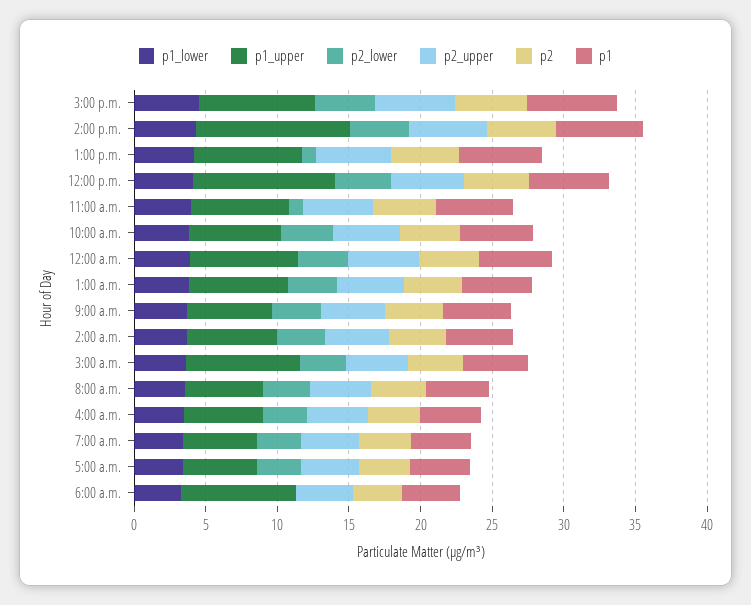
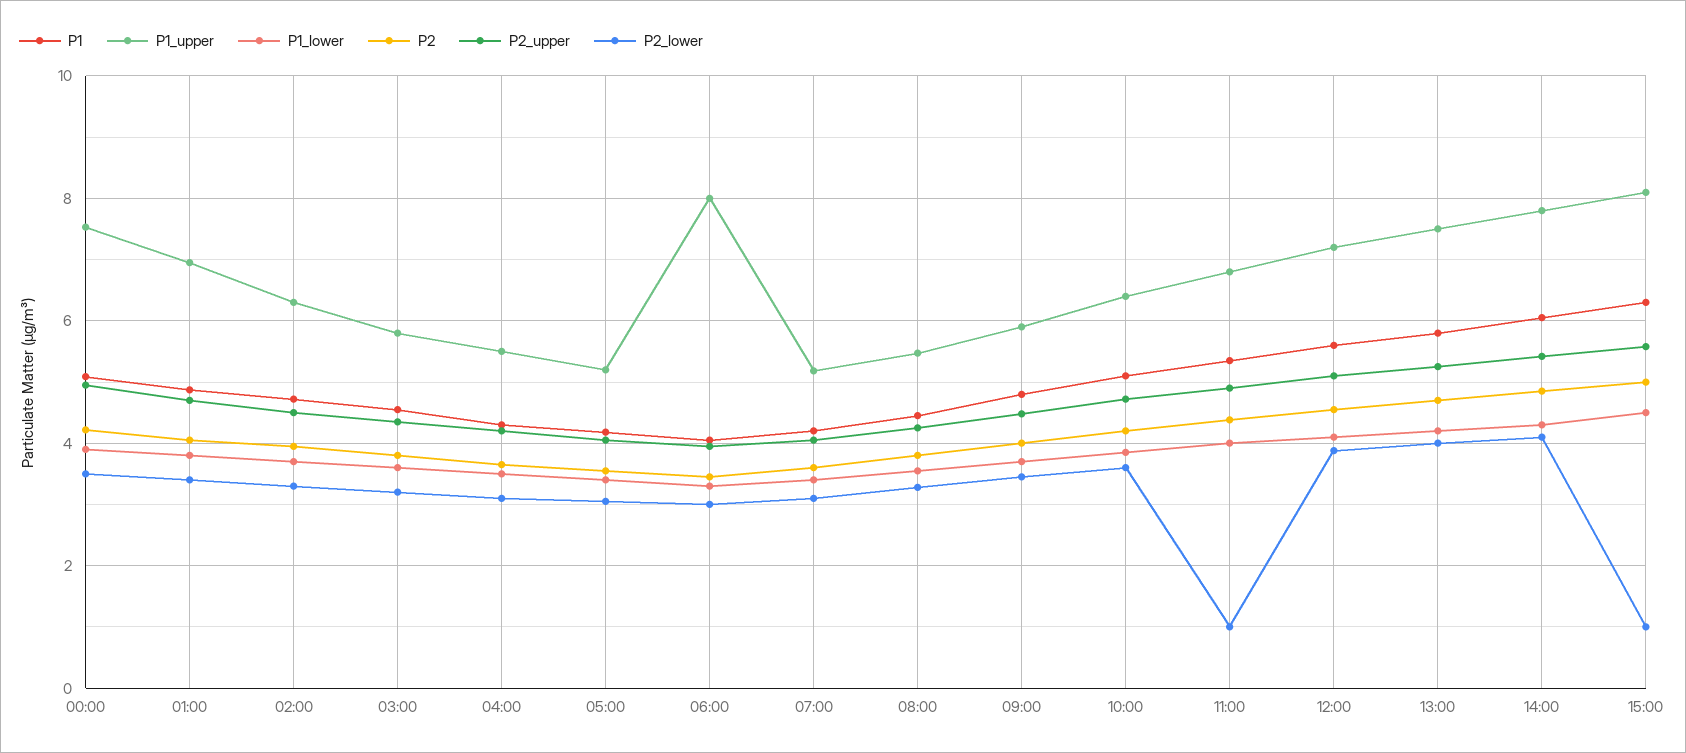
  {
    "p1_lower": {
      "3:00 p.m.": 4.6,
      "2:00 p.m.": 4.4,
      "1:00 p.m.": 4.2,
      "12:00 p.m.": 4.2,
      "11:00 a.m.": 4,
      "10:00 a.m.": 3.8,
      "12:00 a.m.": 4,
      "1:00 a.m.": 3.8,
      "9:00 a.m.": 3.8,
      "2:00 a.m.": 3.8,
      "3:00 a.m.": 3.6,
      "8:00 a.m.": 3.6,
      "4:00 a.m.": 3.6,
      "7:00 a.m.": 3.4,
      "5:00 a.m.": 3.4,
      "6:00 a.m.": 3.4
    },
    "p1_upper": {
      "3:00 p.m.": 8.2,
-     "2:00 p.m.": 11,
+     "2:00 p.m.": 7.8,
      "1:00 p.m.": 7.6,
-     "12:00 p.m.": 10,
+     "12:00 p.m.": 7.2,
      "11:00 a.m.": 6.8,
      "10:00 a.m.": 6.4,
      "12:00 a.m.": 7.6,
      "1:00 a.m.": 7,
      "9:00 a.m.": 6,
      "2:00 a.m.": 6.4,
-     "3:00 a.m.": 8,
+     "3:00 a.m.": 5.8,
      "8:00 a.m.": 5.4,
      "4:00 a.m.": 5.6,
      "7:00 a.m.": 5.2,
      "5:00 a.m.": 5.2,
      "6:00 a.m.": 8
    },
    "p2_lower": {
-     "3:00 p.m.": 4,
+     "3:00 p.m.": 1,
      "2:00 p.m.": 4.2,
-     "1:00 p.m.": 1,
+     "1:00 p.m.": 4,
      "12:00 p.m.": 3.8,
      "11:00 a.m.": 1,
      "10:00 a.m.": 3.6,
      "12:00 a.m.": 3.6,
      "1:00 a.m.": 3.4,
      "9:00 a.m.": 3.4,
      "2:00 a.m.": 3.4,
      "3:00 a.m.": 3.2,
      "8:00 a.m.": 3.2,
      "4:00 a.m.": 3.2,
      "7:00 a.m.": 3.2,
      "5:00 a.m.": 3,
-     "6:00 a.m.": 0
+     "6:00 a.m.": 3
    },
    "p2_upper": {
      "3:00 p.m.": 5.6,
      "2:00 p.m.": 5.4,
      "1:00 p.m.": 5.2,
      "12:00 p.m.": 5.2,
      "11:00 a.m.": 5,
      "10:00 a.m.": 4.8,
      "12:00 a.m.": 5,
      "1:00 a.m.": 4.8,
      "9:00 a.m.": 4.4,
      "2:00 a.m.": 4.6,
      "3:00 a.m.": 4.4,
      "8:00 a.m.": 4.2,
      "4:00 a.m.": 4.2,
      "7:00 a.m.": 4,
      "5:00 a.m.": 4,
      "6:00 a.m.": 4
    },
    "p2": {
      "3:00 p.m.": 5,
      "2:00 p.m.": 4.8,
      "1:00 p.m.": 4.8,
      "12:00 p.m.": 4.6,
      "11:00 a.m.": 4.4,
      "10:00 a.m.": 4.2,
      "12:00 a.m.": 4.2,
      "1:00 a.m.": 4,
      "9:00 a.m.": 4,
      "2:00 a.m.": 4,
      "3:00 a.m.": 3.8,
      "8:00 a.m.": 3.8,
      "4:00 a.m.": 3.6,
      "7:00 a.m.": 3.6,
      "5:00 a.m.": 3.6,
      "6:00 a.m.": 3.4
    },
    "p1": {
      "3:00 p.m.": 6.4,
      "2:00 p.m.": 6,
      "1:00 p.m.": 5.8,
      "12:00 p.m.": 5.6,
      "11:00 a.m.": 5.4,
      "10:00 a.m.": 5.2,
      "12:00 a.m.": 5,
      "1:00 a.m.": 4.8,
      "9:00 a.m.": 4.8,
      "2:00 a.m.": 4.8,
      "3:00 a.m.": 4.6,
      "8:00 a.m.": 4.4,
      "4:00 a.m.": 4.4,
      "7:00 a.m.": 4.2,
      "5:00 a.m.": 4.2,
      "6:00 a.m.": 4
    }
  }

